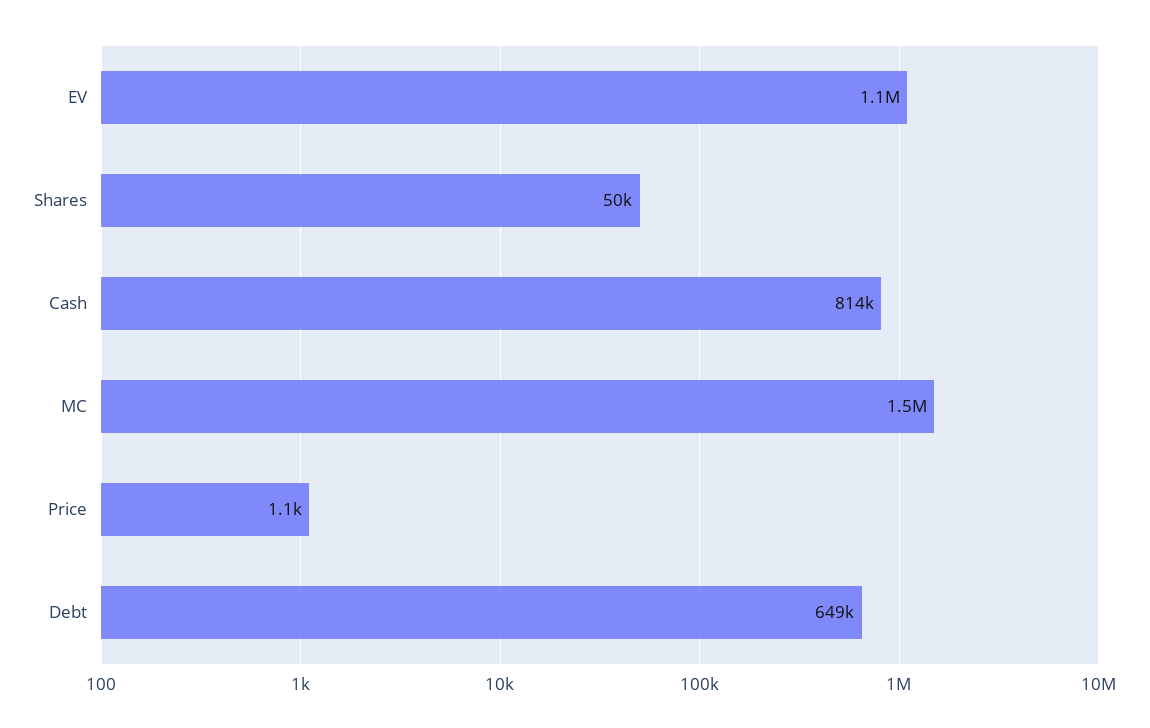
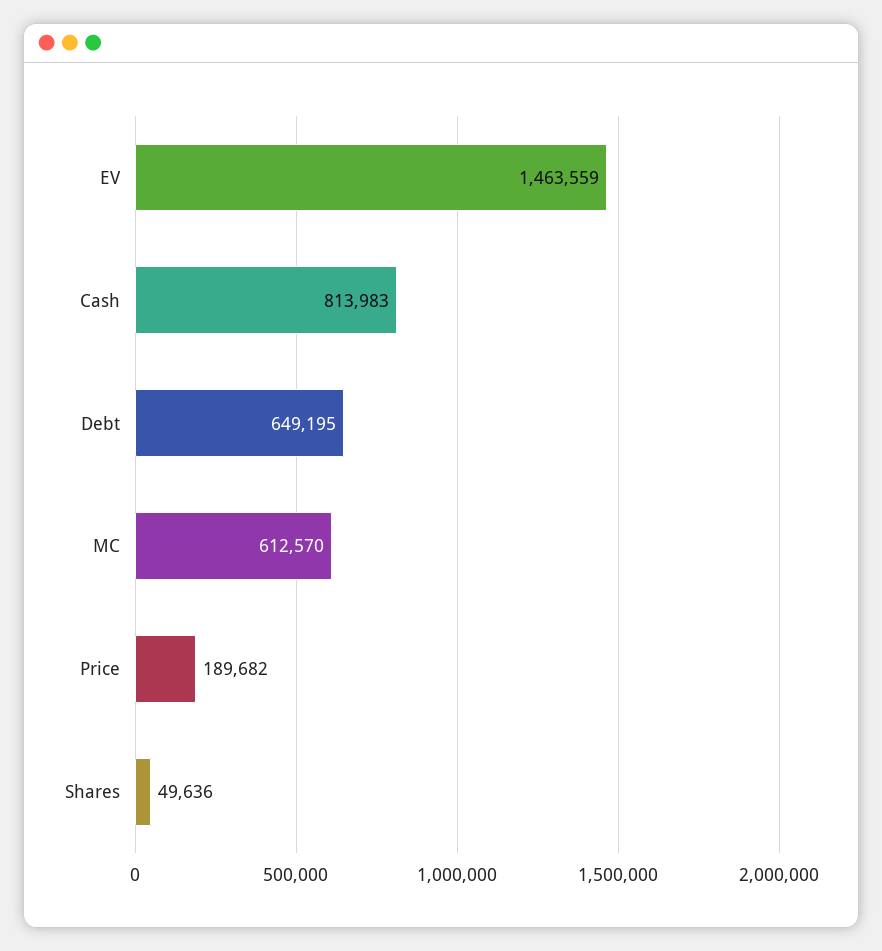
  {
-   "EV": 1100000,
+   "EV": 1463559,
    "Shares": 49636,
    "Cash": 813983,
-   "MC": 1500000,
+   "MC": 612570,
-   "Price": 1100,
+   "Price": 189682,
    "Debt": 649195
  }

